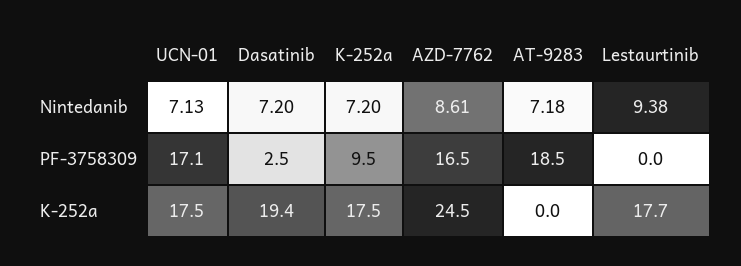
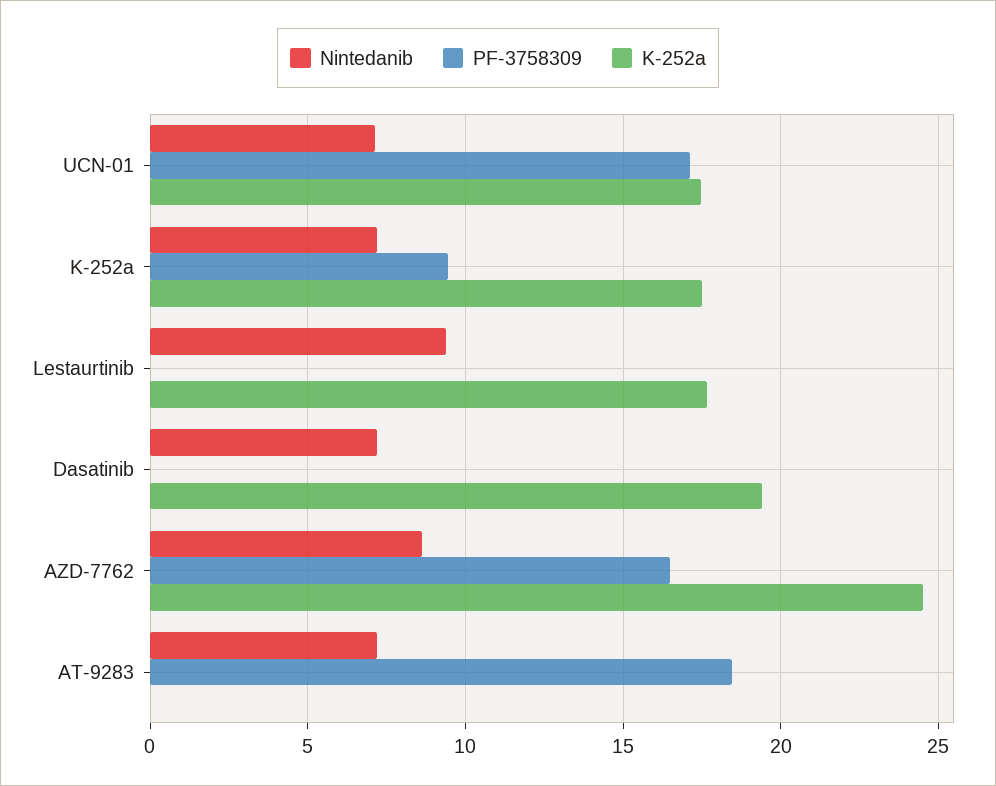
  {
    "Nintedanib": {
      "UCN-01": 7.13,
      "Dasatinib": 7.2,
      "K-252a": 7.2,
      "AZD-7762": 8.61,
      "AT-9283": 7.18,
      "Lestaurtinib": 9.38
    },
    "PF-3758309": {
      "UCN-01": 17.1,
-     "Dasatinib": 2.5,
+     "Dasatinib": 0,
      "K-252a": 9.5,
      "AZD-7762": 16.5,
      "AT-9283": 18.5,
      "Lestaurtinib": 0
    },
    "K-252a": {
      "UCN-01": 17.5,
      "Dasatinib": 19.4,
      "K-252a": 17.5,
      "AZD-7762": 24.5,
      "AT-9283": 0,
      "Lestaurtinib": 17.7
    }
  }

